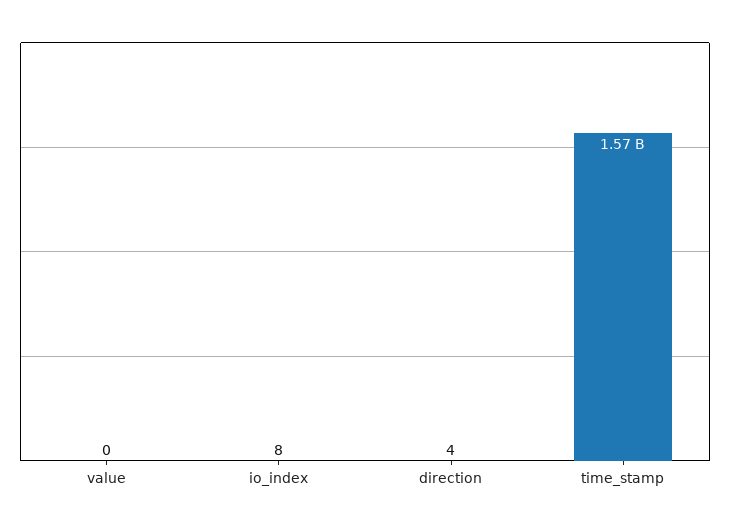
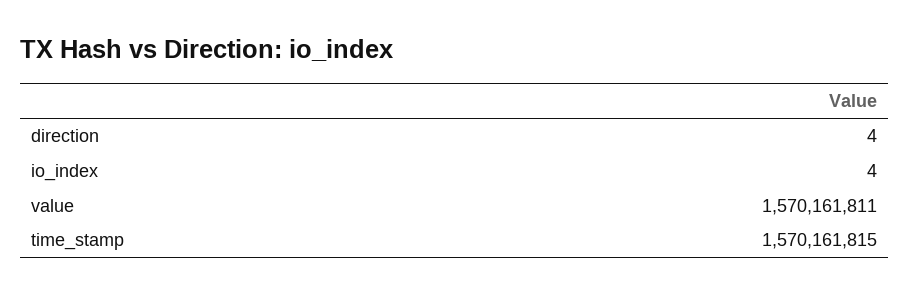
  {
-   "value": 0,
+   "value": 1570161811,
-   "io_index": 8,
+   "io_index": 4,
    "direction": 4,
    "time_stamp": 1570161815
  }

